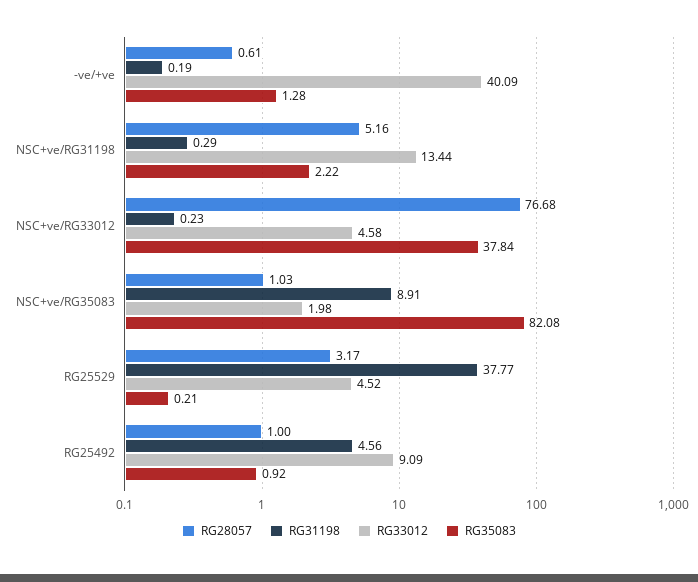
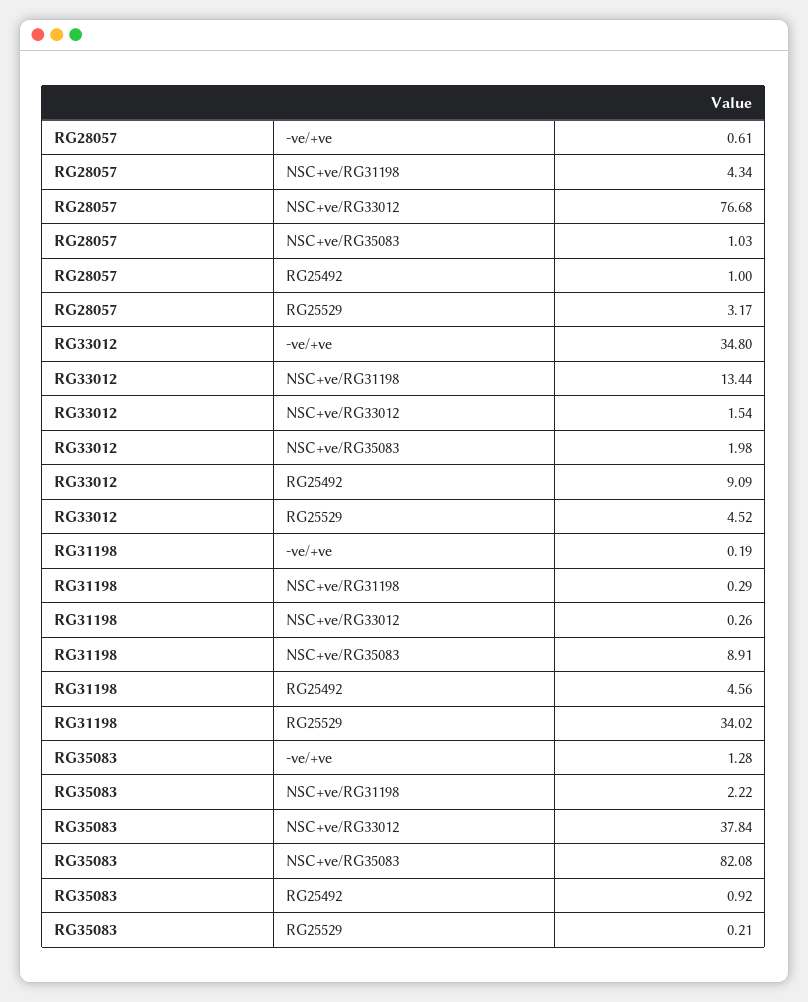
  {
    "RG28057": {
      "-ve/+ve": 0.61,
-     "NSC+ve/RG31198": 5.16,
+     "NSC+ve/RG31198": 4.34,
      "NSC+ve/RG33012": 76.68,
      "NSC+ve/RG35083": 1.03,
      "RG25529": 3.17,
      "RG25492": 1
    },
    "RG31198": {
      "-ve/+ve": 0.19,
      "NSC+ve/RG31198": 0.29,
-     "NSC+ve/RG33012": 0.23,
+     "NSC+ve/RG33012": 0.26,
      "NSC+ve/RG35083": 8.91,
-     "RG25529": 37.77,
+     "RG25529": 34.02,
      "RG25492": 4.56
    },
    "RG33012": {
-     "-ve/+ve": 40.09,
+     "-ve/+ve": 34.8,
      "NSC+ve/RG31198": 13.44,
-     "NSC+ve/RG33012": 4.58,
+     "NSC+ve/RG33012": 1.54,
      "NSC+ve/RG35083": 1.98,
      "RG25529": 4.52,
      "RG25492": 9.09
    },
    "RG35083": {
      "-ve/+ve": 1.28,
      "NSC+ve/RG31198": 2.22,
      "NSC+ve/RG33012": 37.84,
      "NSC+ve/RG35083": 82.08,
      "RG25529": 0.21,
      "RG25492": 0.92
    }
  }

